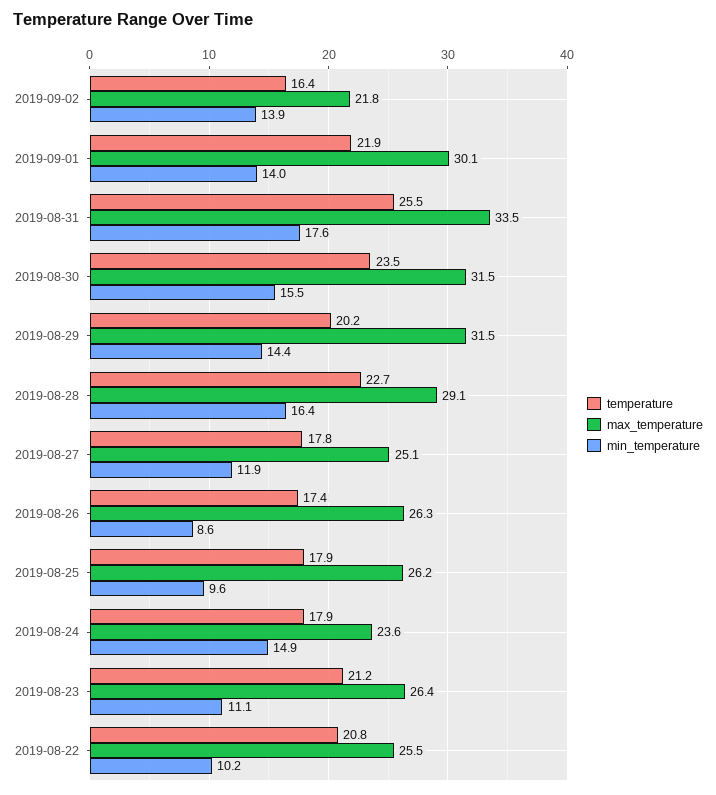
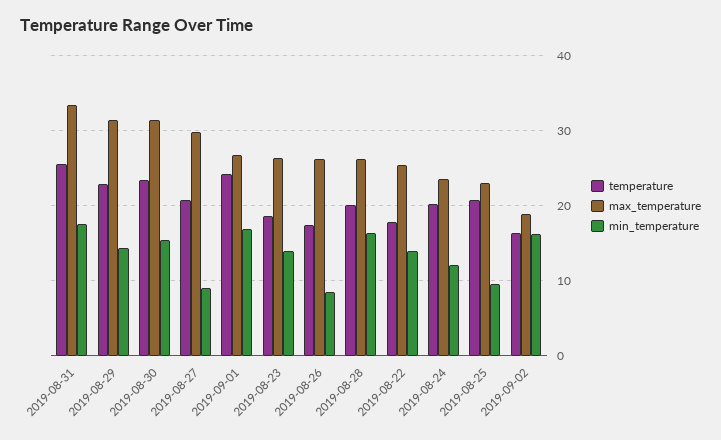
  {
    "temperature": {
      "2019-09-02": 16.4,
-     "2019-09-01": 21.9,
+     "2019-09-01": 24,
      "2019-08-31": 25.5,
      "2019-08-30": 23.5,
-     "2019-08-29": 20.2,
+     "2019-08-29": 23,
-     "2019-08-28": 22.7,
+     "2019-08-28": 20,
-     "2019-08-27": 17.8,
+     "2019-08-27": 21,
      "2019-08-26": 17.4,
-     "2019-08-25": 17.9,
+     "2019-08-25": 21,
-     "2019-08-24": 17.9,
+     "2019-08-24": 20,
-     "2019-08-23": 21.2,
+     "2019-08-23": 19,
-     "2019-08-22": 20.8
+     "2019-08-22": 18
    },
    "max_temperature": {
-     "2019-09-02": 21.8,
+     "2019-09-02": 19,
-     "2019-09-01": 30.1,
+     "2019-09-01": 27,
      "2019-08-31": 33.5,
      "2019-08-30": 31.5,
      "2019-08-29": 31.5,
-     "2019-08-28": 29.1,
+     "2019-08-28": 26,
-     "2019-08-27": 25.1,
+     "2019-08-27": 30,
      "2019-08-26": 26.3,
-     "2019-08-25": 26.2,
+     "2019-08-25": 23,
      "2019-08-24": 23.6,
      "2019-08-23": 26.4,
      "2019-08-22": 25.5
    },
    "min_temperature": {
-     "2019-09-02": 13.9,
+     "2019-09-02": 16,
-     "2019-09-01": 14,
+     "2019-09-01": 17,
      "2019-08-31": 17.6,
      "2019-08-30": 15.5,
      "2019-08-29": 14.4,
      "2019-08-28": 16.4,
-     "2019-08-27": 11.9,
+     "2019-08-27": 9,
      "2019-08-26": 8.6,
      "2019-08-25": 9.6,
-     "2019-08-24": 14.9,
+     "2019-08-24": 12,
-     "2019-08-23": 11.1,
+     "2019-08-23": 14,
-     "2019-08-22": 10.2
+     "2019-08-22": 14
    }
  }

